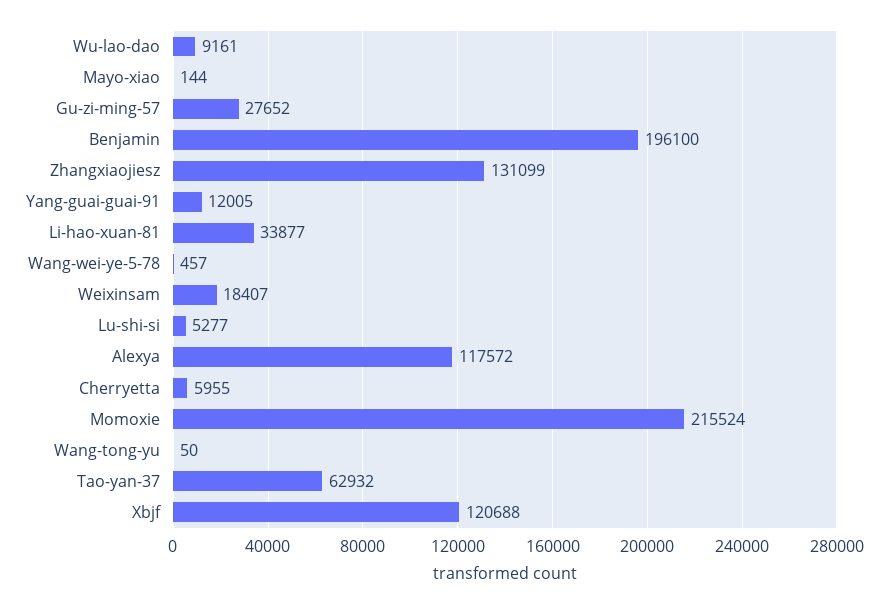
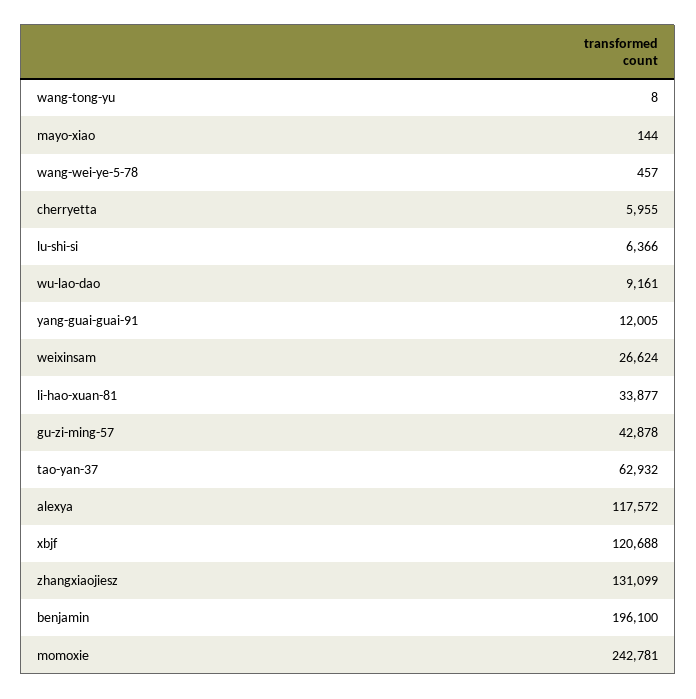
  {
    "Wu-lao-dao": 9161,
    "Mayo-xiao": 144,
-   "Gu-zi-ming-57": 27652,
+   "Gu-zi-ming-57": 42878,
    "Benjamin": 196100,
    "Zhangxiaojiesz": 131099,
    "Yang-guai-guai-91": 12005,
    "Li-hao-xuan-81": 33877,
    "Wang-wei-ye-5-78": 457,
-   "Weixinsam": 18407,
+   "Weixinsam": 26624,
-   "Lu-shi-si": 5277,
+   "Lu-shi-si": 6366,
    "Alexya": 117572,
    "Cherryetta": 5955,
-   "Momoxie": 215524,
+   "Momoxie": 242781,
-   "Wang-tong-yu": 50,
+   "Wang-tong-yu": 8,
    "Tao-yan-37": 62932,
    "Xbjf": 120688
  }

